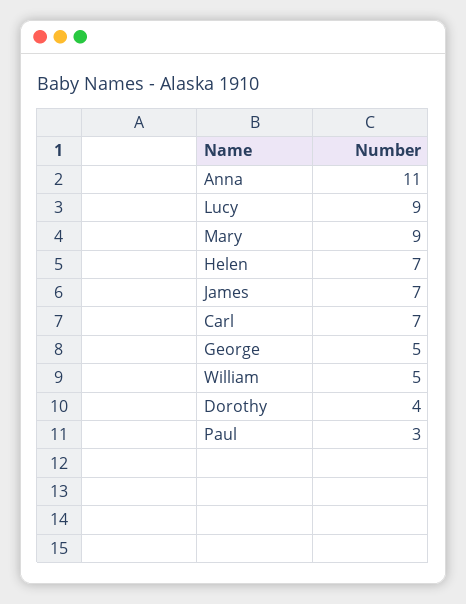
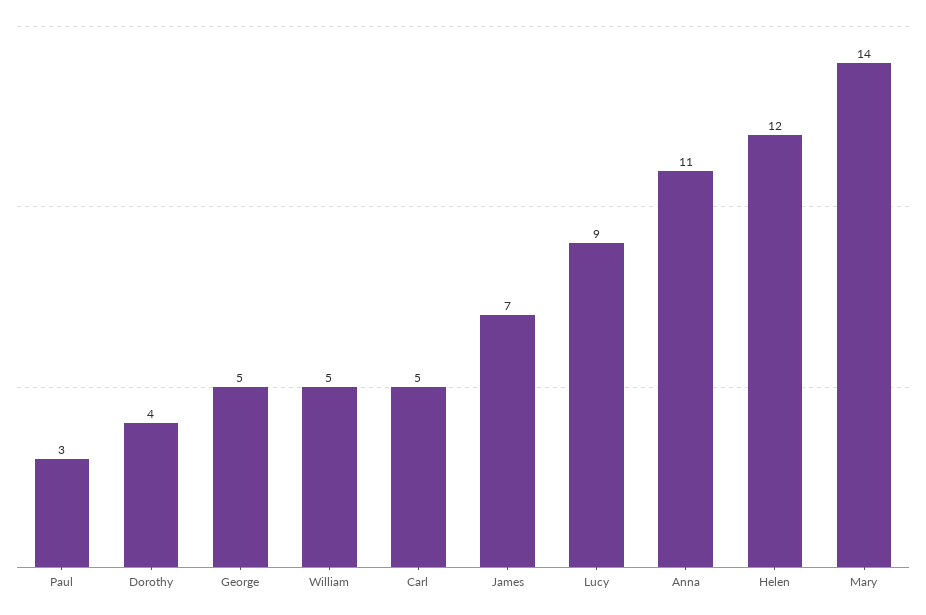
  {
    "Anna": 11,
    "Lucy": 9,
-   "Mary": 9,
+   "Mary": 14,
-   "Helen": 7,
+   "Helen": 12,
    "James": 7,
-   "Carl": 7,
+   "Carl": 5,
    "George": 5,
    "William": 5,
    "Dorothy": 4,
    "Paul": 3
  }

